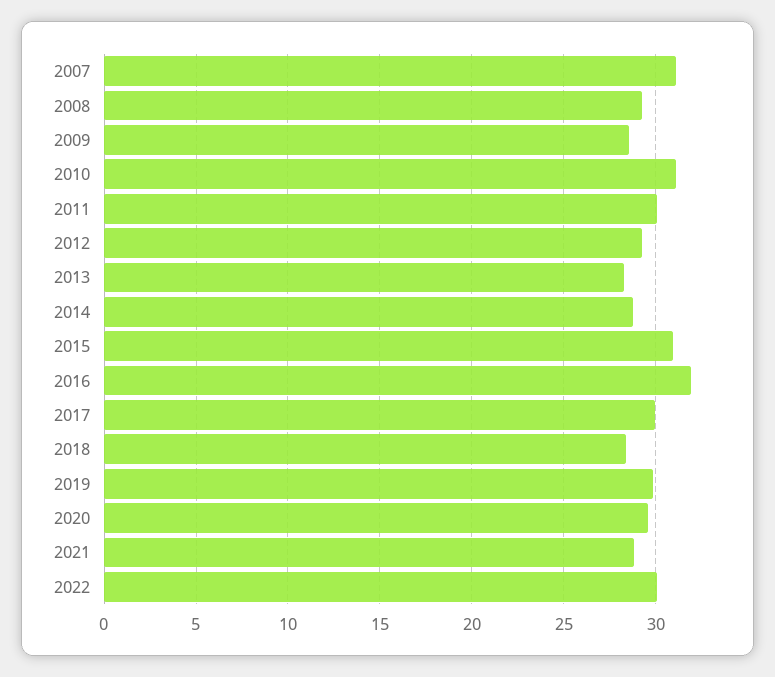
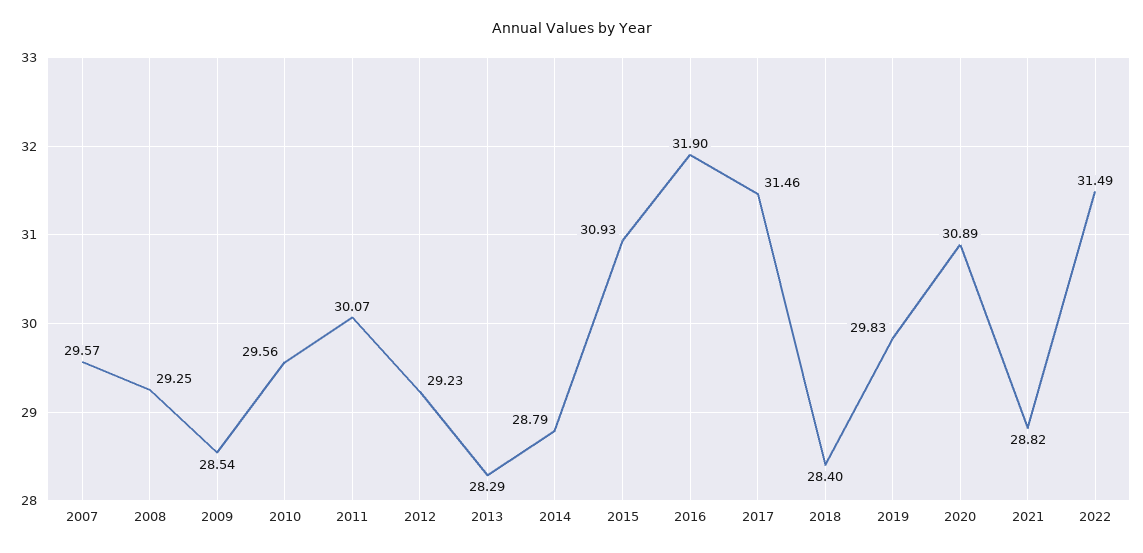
  {
-   "2007": 31,
+   "2007": 29.57,
    "2008": 29.25,
    "2009": 28.54,
-   "2010": 31,
+   "2010": 29.56,
    "2011": 30.07,
    "2012": 29.23,
    "2013": 28.29,
    "2014": 28.79,
    "2015": 30.93,
    "2016": 31.9,
-   "2017": 30,
+   "2017": 31.46,
    "2018": 28.4,
    "2019": 29.83,
-   "2020": 29.5,
+   "2020": 30.89,
    "2021": 28.82,
-   "2022": 30
+   "2022": 31.49
  }

